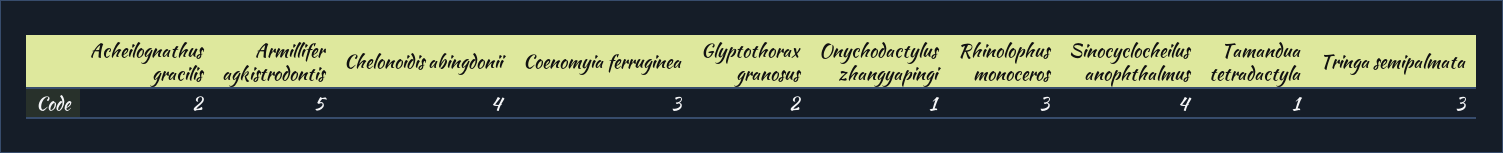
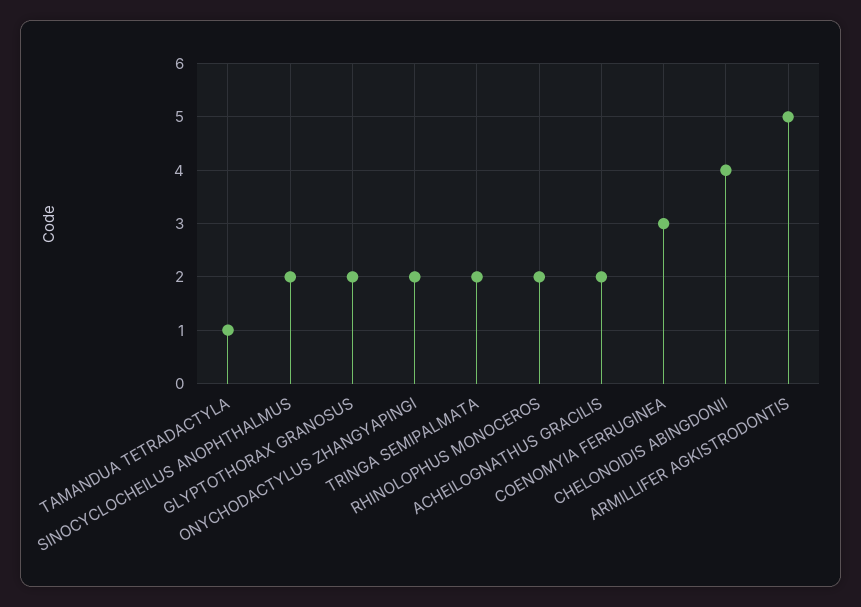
  {
    "Acheilognathus gracilis": 2,
    "Armillifer agkistrodontis": 5,
    "Chelonoidis abingdonii": 4,
    "Coenomyia ferruginea": 3,
    "Glyptothorax granosus": 2,
-   "Onychodactylus zhangyapingi": 1,
+   "Onychodactylus zhangyapingi": 2,
-   "Rhinolophus monoceros": 3,
+   "Rhinolophus monoceros": 2,
-   "Sinocyclocheilus anophthalmus": 4,
+   "Sinocyclocheilus anophthalmus": 2,
    "Tamandua tetradactyla": 1,
-   "Tringa semipalmata": 3
+   "Tringa semipalmata": 2
  }

